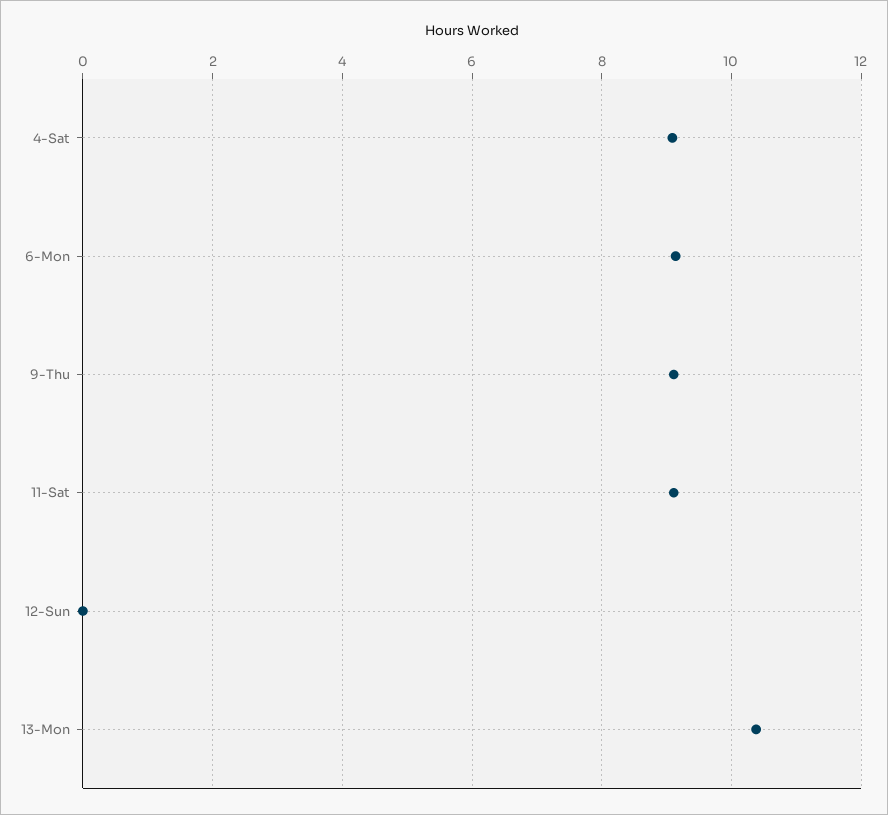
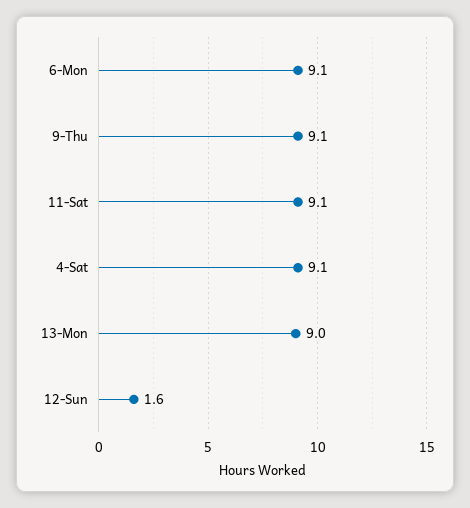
  {
    "4-Sat": 9.1,
    "6-Mon": 9.1,
    "9-Thu": 9.1,
    "11-Sat": 9.1,
-   "12-Sun": 0,
+   "12-Sun": 1.6,
-   "13-Mon": 10.4
+   "13-Mon": 9
  }

